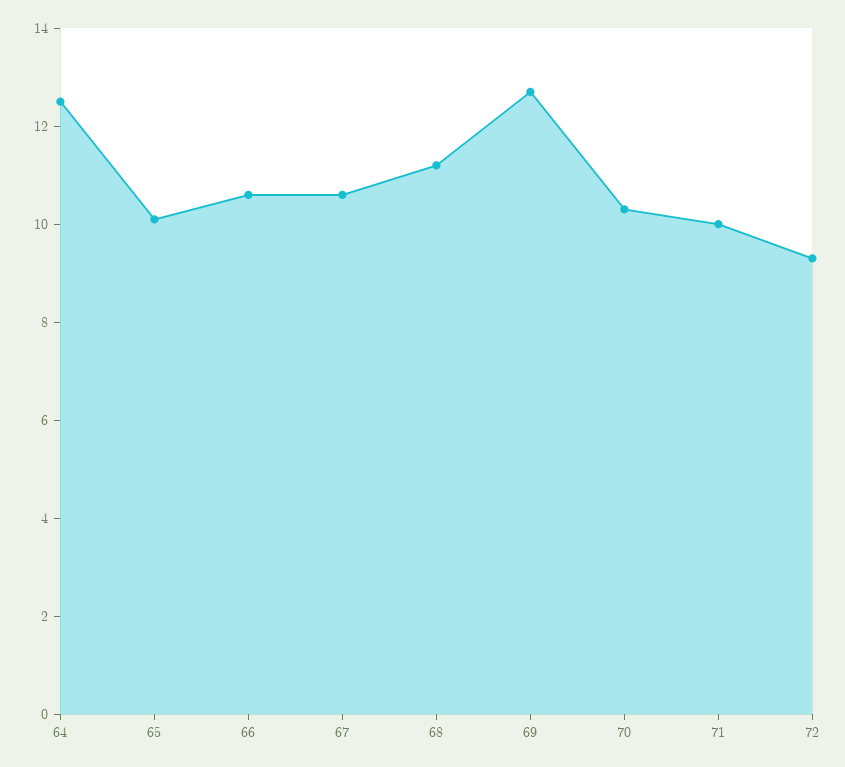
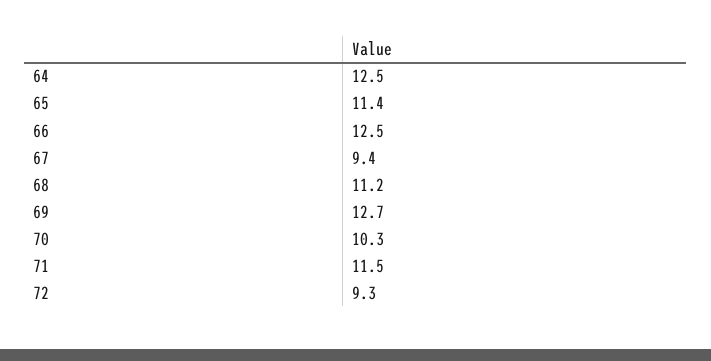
  {
    "64": 12.5,
-   "65": 10,
+   "65": 11.4,
-   "66": 10.5,
+   "66": 12.5,
-   "67": 10.5,
+   "67": 9.4,
    "68": 11.2,
    "69": 12.7,
    "70": 10.3,
-   "71": 10,
+   "71": 11.5,
    "72": 9.3
  }

